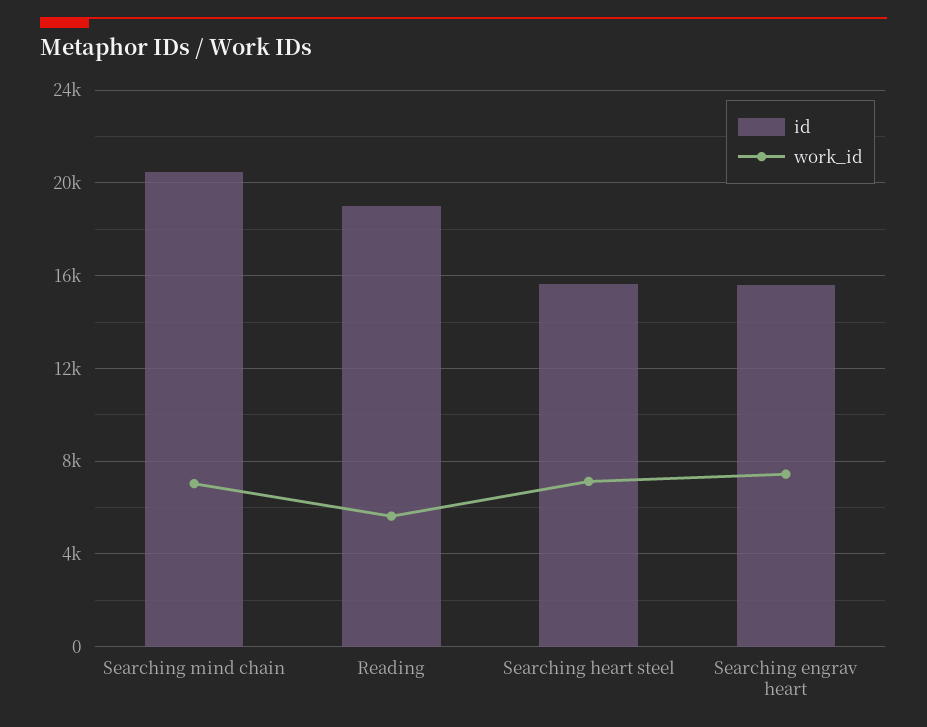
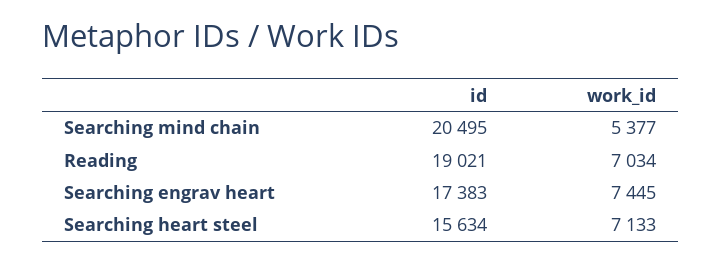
  {
    "id": {
      "Searching mind chain": 20495,
      "Reading": 19021,
      "Searching heart steel": 15634,
-     "Searching engrav heart": 15500
+     "Searching engrav heart": 17383
    },
    "work_id": {
-     "Searching mind chain": 7000,
+     "Searching mind chain": 5377,
-     "Reading": 5500,
+     "Reading": 7034,
      "Searching heart steel": 7133,
      "Searching engrav heart": 7445
    }
  }

